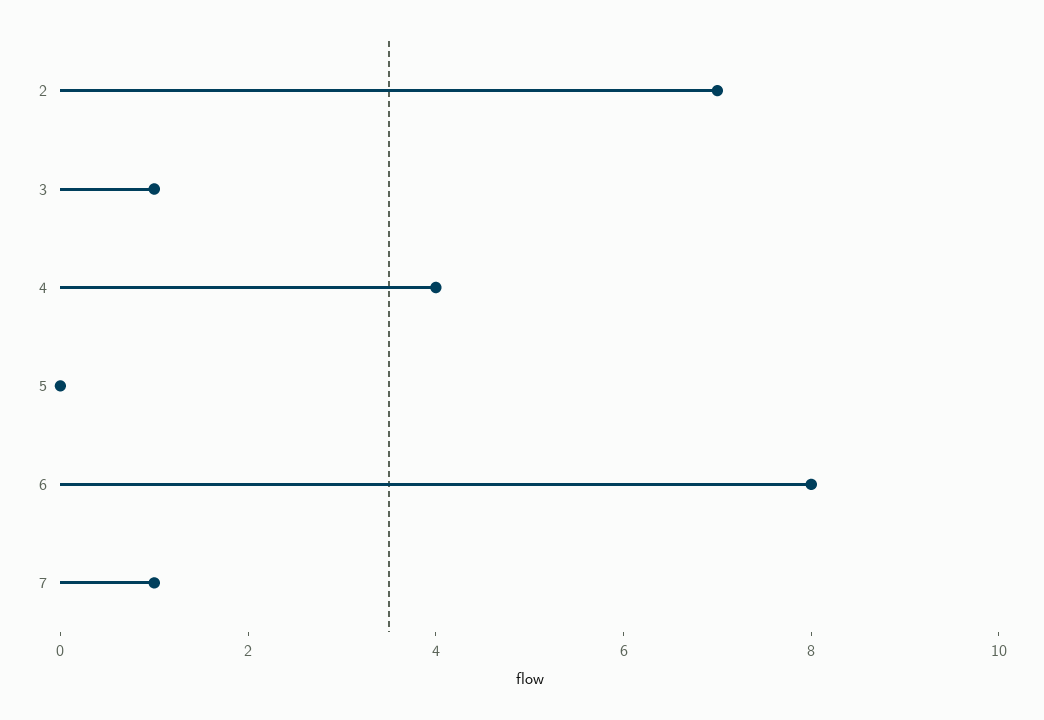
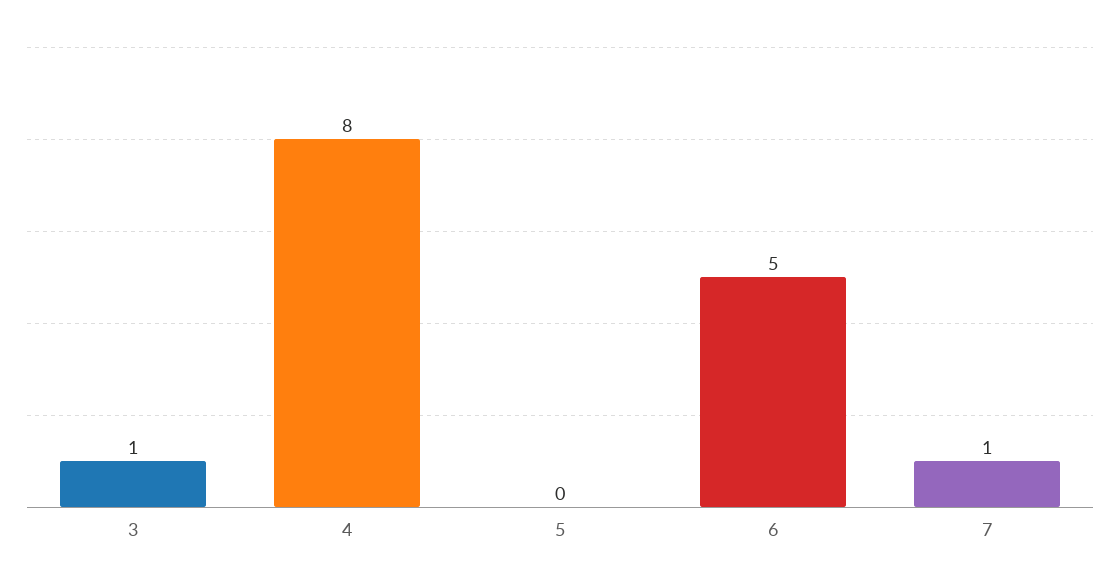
  {
-   "2": 7,
    "3": 1,
-   "4": 4,
+   "4": 8,
    "5": 0,
-   "6": 8,
+   "6": 5,
    "7": 1
  }

